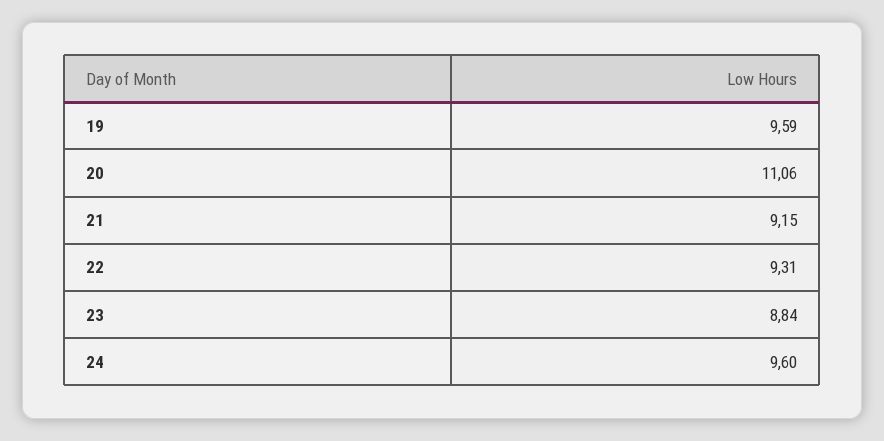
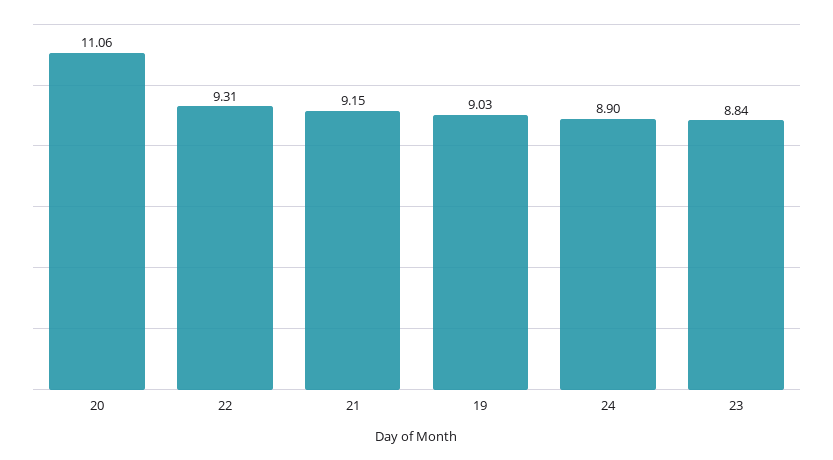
  {
-   "19": 9.59,
+   "19": 9.03,
    "20": 11.06,
    "21": 9.15,
    "22": 9.31,
    "23": 8.84,
-   "24": 9.6
+   "24": 8.9
  }

